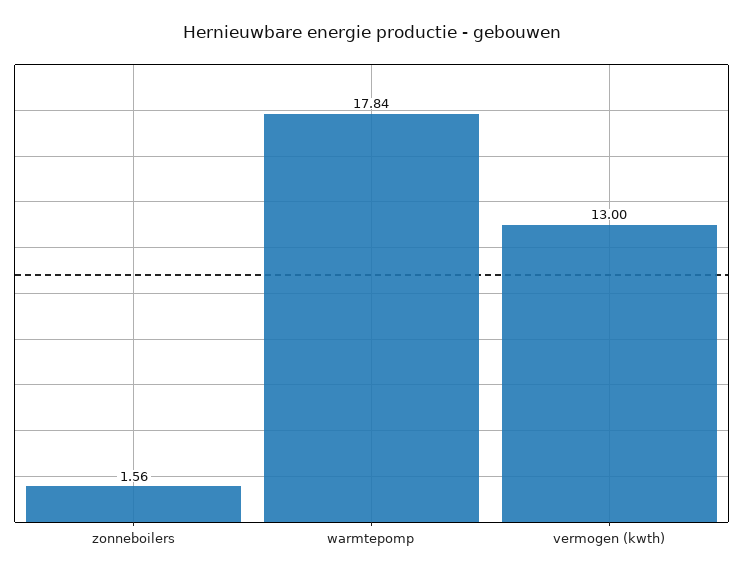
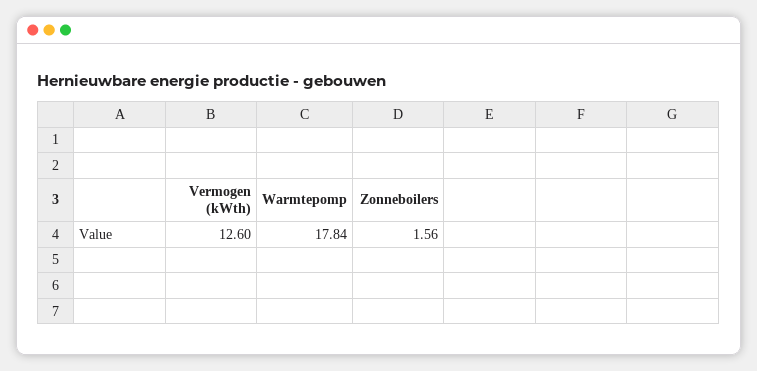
  {
    "zonneboilers": 1.56,
    "warmtepomp": 17.84,
-   "vermogen (kwth)": 13
+   "vermogen (kwth)": 12.6
  }

